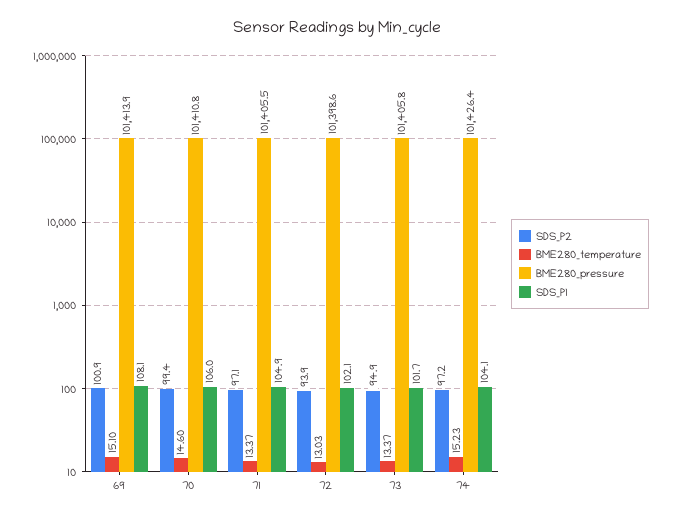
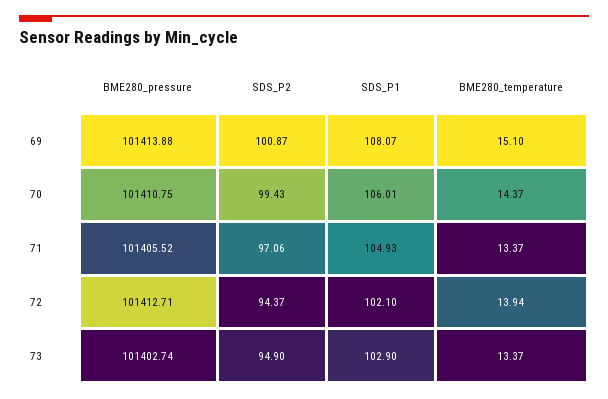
  {
    "SDS_P2": {
      "69": 100.87,
      "70": 99.43,
      "71": 97.06,
-     "72": 93.9,
+     "72": 94.37,
-     "73": 94.9,
+     "73": 94.9
-     "74": 97.2
    },
    "BME280_temperature": {
      "69": 15.1,
-     "70": 14.6,
+     "70": 14.37,
      "71": 13.37,
-     "72": 13.03,
+     "72": 13.94,
-     "73": 13.37,
+     "73": 13.37
-     "74": 15.23
    },
    "BME280_pressure": {
      "69": 101413.88,
      "70": 101410.75,
      "71": 101405.52,
-     "72": 101398.6,
+     "72": 101412.71,
-     "73": 101405.8,
+     "73": 101402.74
-     "74": 101426.4
    },
    "SDS_P1": {
      "69": 108.07,
      "70": 106.01,
      "71": 104.93,
      "72": 102.1,
-     "73": 101.7,
+     "73": 102.9
-     "74": 104.1
    }
  }

